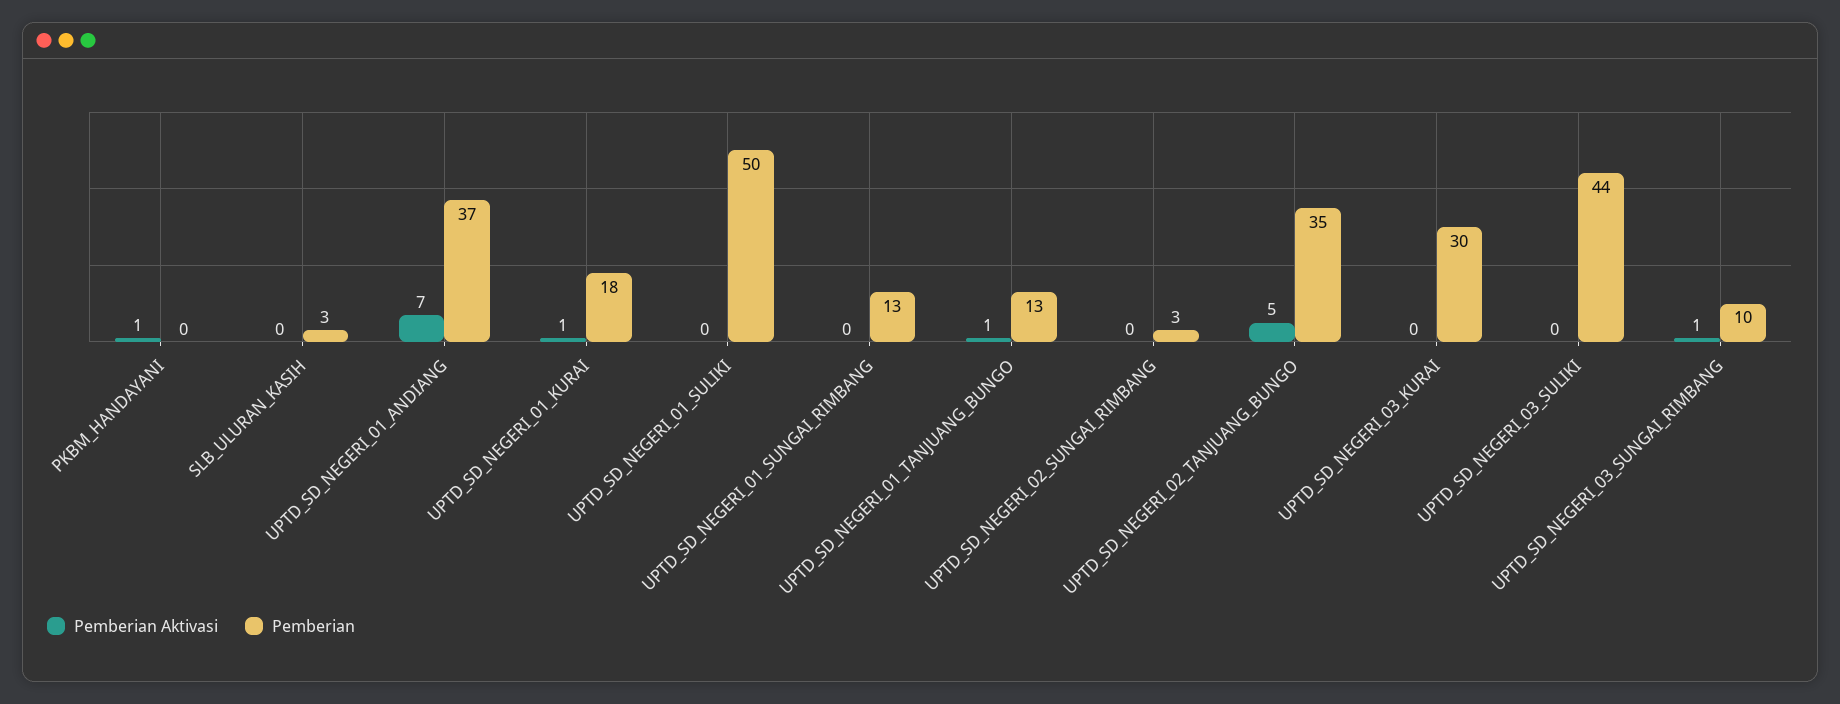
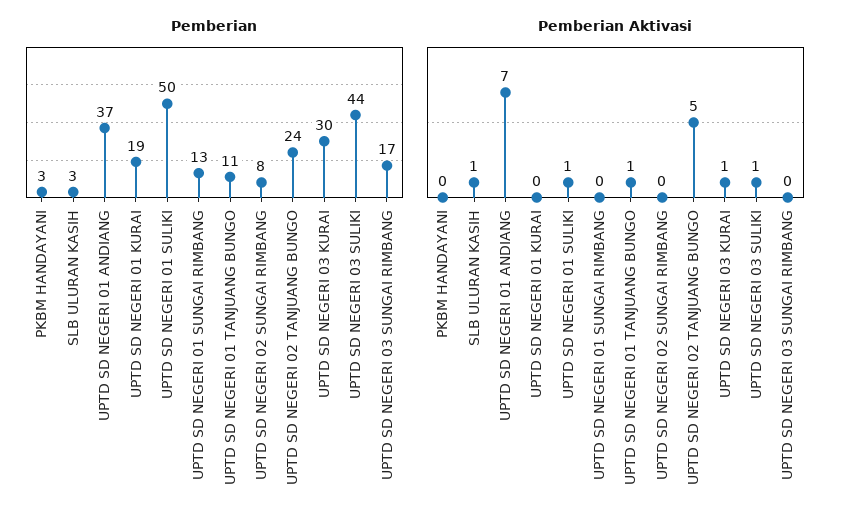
  {
    "Pemberian Aktivasi": {
-     "PKBM_HANDAYANI": 1,
+     "PKBM_HANDAYANI": 0,
-     "SLB_ULURAN_KASIH": 0,
+     "SLB_ULURAN_KASIH": 1,
      "UPTD_SD_NEGERI_01_ANDIANG": 7,
-     "UPTD_SD_NEGERI_01_KURAI": 1,
+     "UPTD_SD_NEGERI_01_KURAI": 0,
-     "UPTD_SD_NEGERI_01_SULIKI": 0,
+     "UPTD_SD_NEGERI_01_SULIKI": 1,
      "UPTD_SD_NEGERI_01_SUNGAI_RIMBANG": 0,
      "UPTD_SD_NEGERI_01_TANJUANG_BUNGO": 1,
      "UPTD_SD_NEGERI_02_SUNGAI_RIMBANG": 0,
      "UPTD_SD_NEGERI_02_TANJUANG_BUNGO": 5,
-     "UPTD_SD_NEGERI_03_KURAI": 0,
+     "UPTD_SD_NEGERI_03_KURAI": 1,
-     "UPTD_SD_NEGERI_03_SULIKI": 0,
+     "UPTD_SD_NEGERI_03_SULIKI": 1,
-     "UPTD_SD_NEGERI_03_SUNGAI_RIMBANG": 1
+     "UPTD_SD_NEGERI_03_SUNGAI_RIMBANG": 0
    },
    "Pemberian": {
-     "PKBM_HANDAYANI": 0,
+     "PKBM_HANDAYANI": 3,
      "SLB_ULURAN_KASIH": 3,
      "UPTD_SD_NEGERI_01_ANDIANG": 37,
-     "UPTD_SD_NEGERI_01_KURAI": 18,
+     "UPTD_SD_NEGERI_01_KURAI": 19,
      "UPTD_SD_NEGERI_01_SULIKI": 50,
      "UPTD_SD_NEGERI_01_SUNGAI_RIMBANG": 13,
-     "UPTD_SD_NEGERI_01_TANJUANG_BUNGO": 13,
+     "UPTD_SD_NEGERI_01_TANJUANG_BUNGO": 11,
-     "UPTD_SD_NEGERI_02_SUNGAI_RIMBANG": 3,
+     "UPTD_SD_NEGERI_02_SUNGAI_RIMBANG": 8,
-     "UPTD_SD_NEGERI_02_TANJUANG_BUNGO": 35,
+     "UPTD_SD_NEGERI_02_TANJUANG_BUNGO": 24,
      "UPTD_SD_NEGERI_03_KURAI": 30,
      "UPTD_SD_NEGERI_03_SULIKI": 44,
-     "UPTD_SD_NEGERI_03_SUNGAI_RIMBANG": 10
+     "UPTD_SD_NEGERI_03_SUNGAI_RIMBANG": 17
    }
  }

